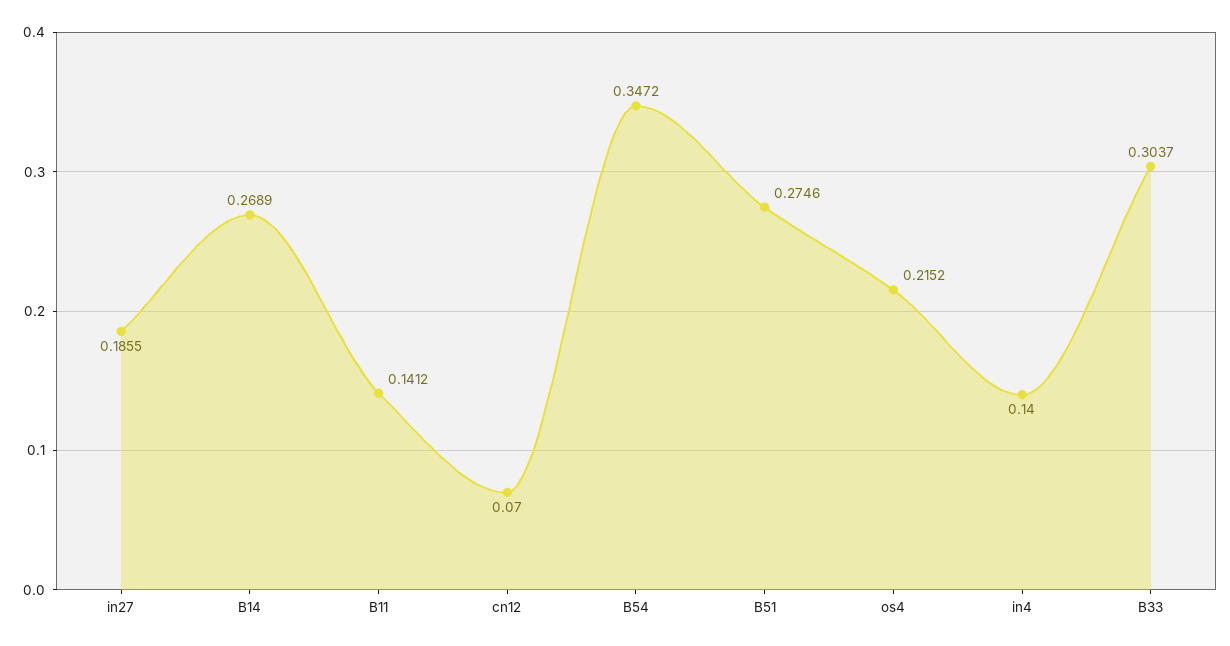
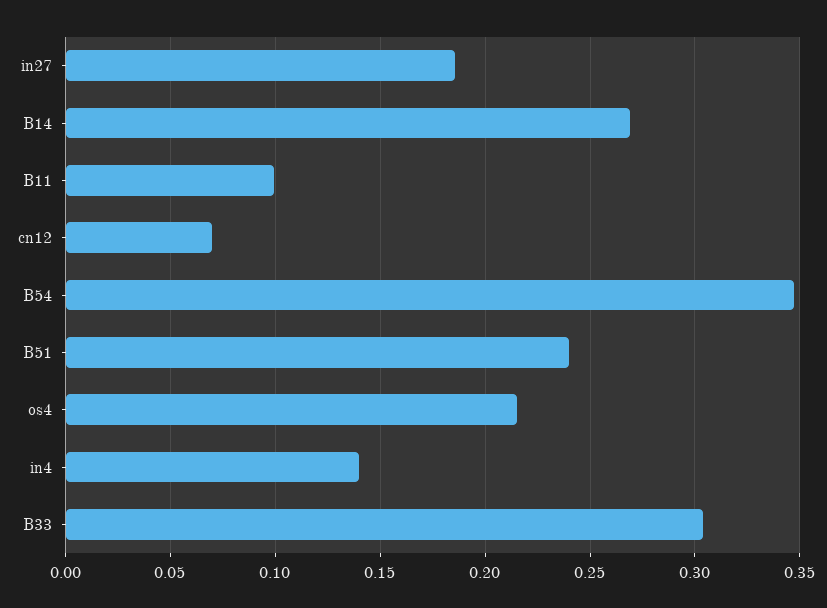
  {
    "in27": 0.1855,
    "B14": 0.2689,
-   "B11": 0.1412,
+   "B11": 0.1,
    "cn12": 0.07,
    "B54": 0.3472,
-   "B51": 0.2746,
+   "B51": 0.24,
    "os4": 0.2152,
    "in4": 0.14,
    "B33": 0.3037
  }

